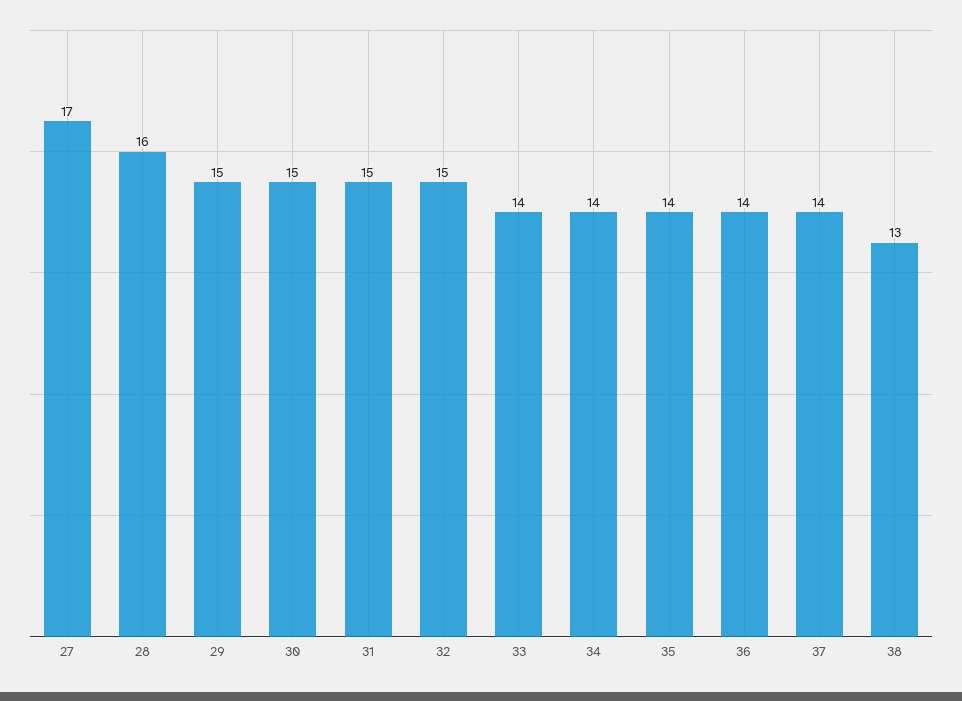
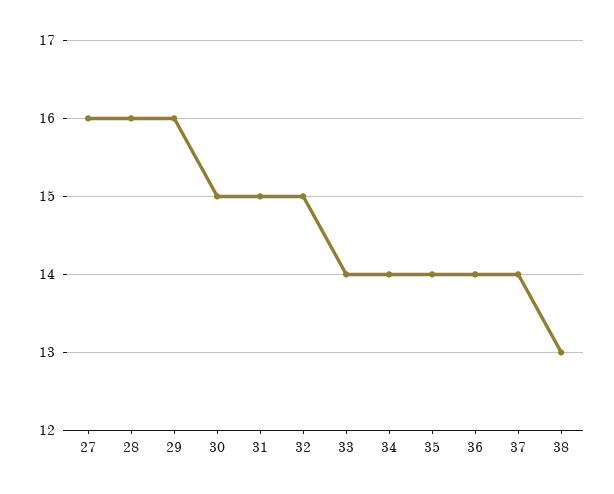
  {
-   "27": 17,
+   "27": 16,
    "28": 16,
-   "29": 15,
+   "29": 16,
    "30": 15,
    "31": 15,
    "32": 15,
    "33": 14,
    "34": 14,
    "35": 14,
    "36": 14,
    "37": 14,
    "38": 13
  }

